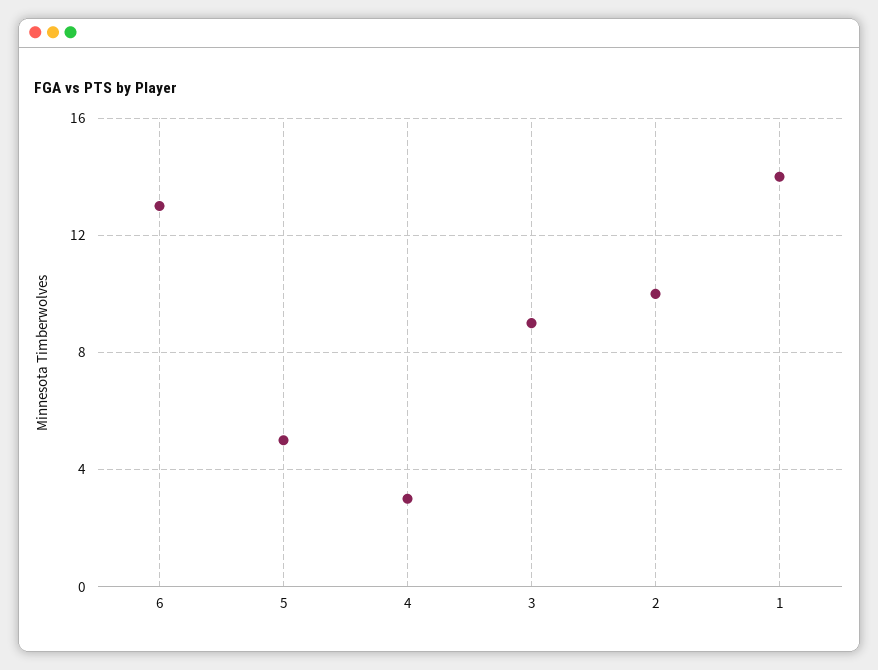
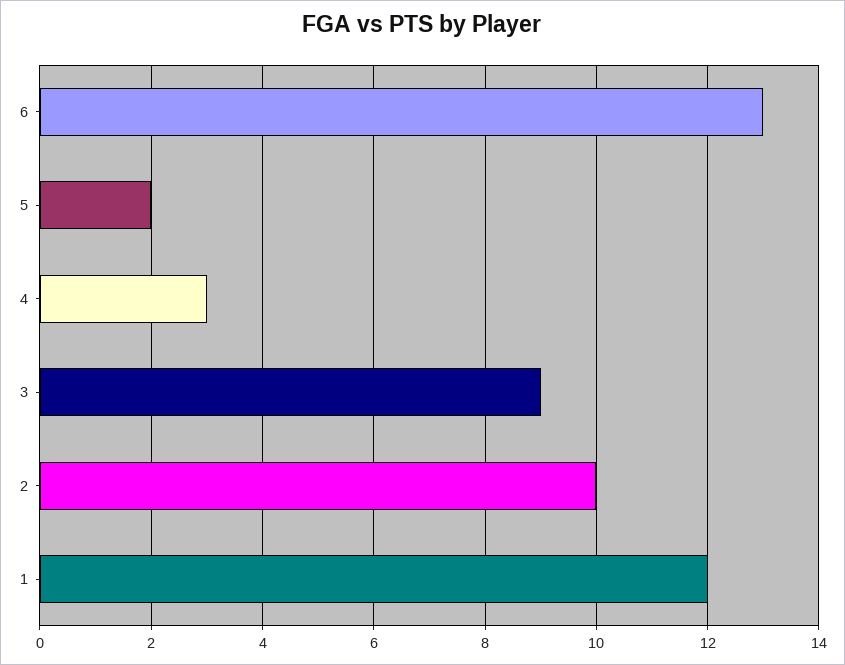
  {
    "6": 13,
-   "5": 5,
+   "5": 2,
    "4": 3,
    "3": 9,
    "2": 10,
-   "1": 14
+   "1": 12
  }

